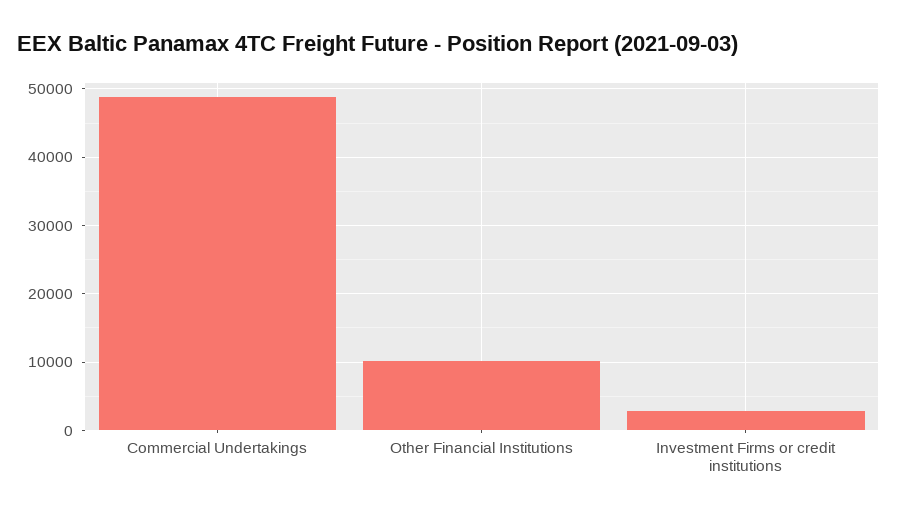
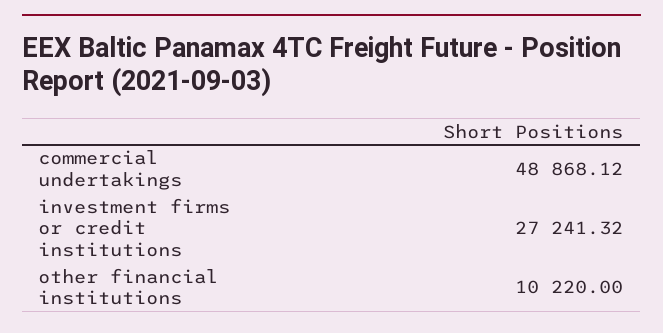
  {
    "Commercial Undertakings": 48868.12,
    "Other Financial Institutions": 10220,
-   "Investment Firms or credit institutions": 3000
+   "Investment Firms or credit institutions": 27241.32
  }

